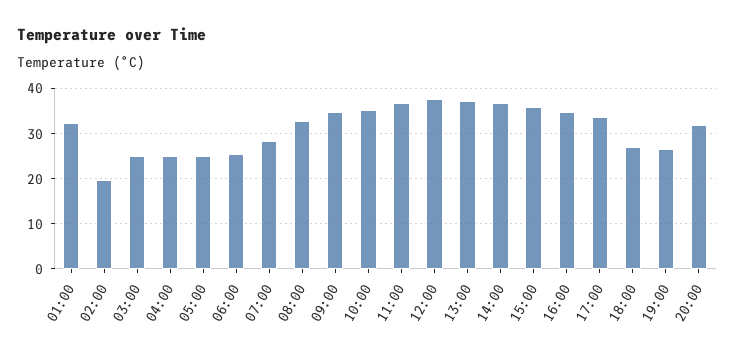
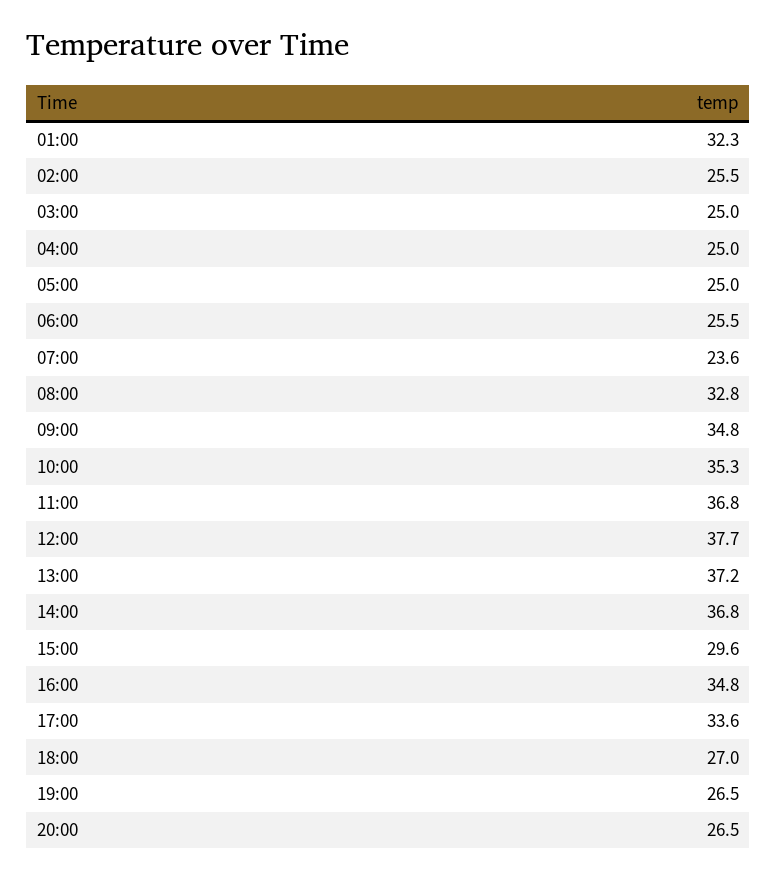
  {
    "01:00": 32.3,
-   "02:00": 20,
+   "02:00": 25.5,
    "03:00": 25,
    "04:00": 25,
    "05:00": 25,
    "06:00": 25.5,
-   "07:00": 28,
+   "07:00": 23.6,
    "08:00": 32.8,
    "09:00": 34.8,
    "10:00": 35.3,
    "11:00": 36.8,
    "12:00": 37.7,
    "13:00": 37.2,
    "14:00": 36.8,
-   "15:00": 36,
+   "15:00": 29.6,
    "16:00": 34.8,
    "17:00": 33.6,
    "18:00": 27,
    "19:00": 26.5,
-   "20:00": 32
+   "20:00": 26.5
  }

